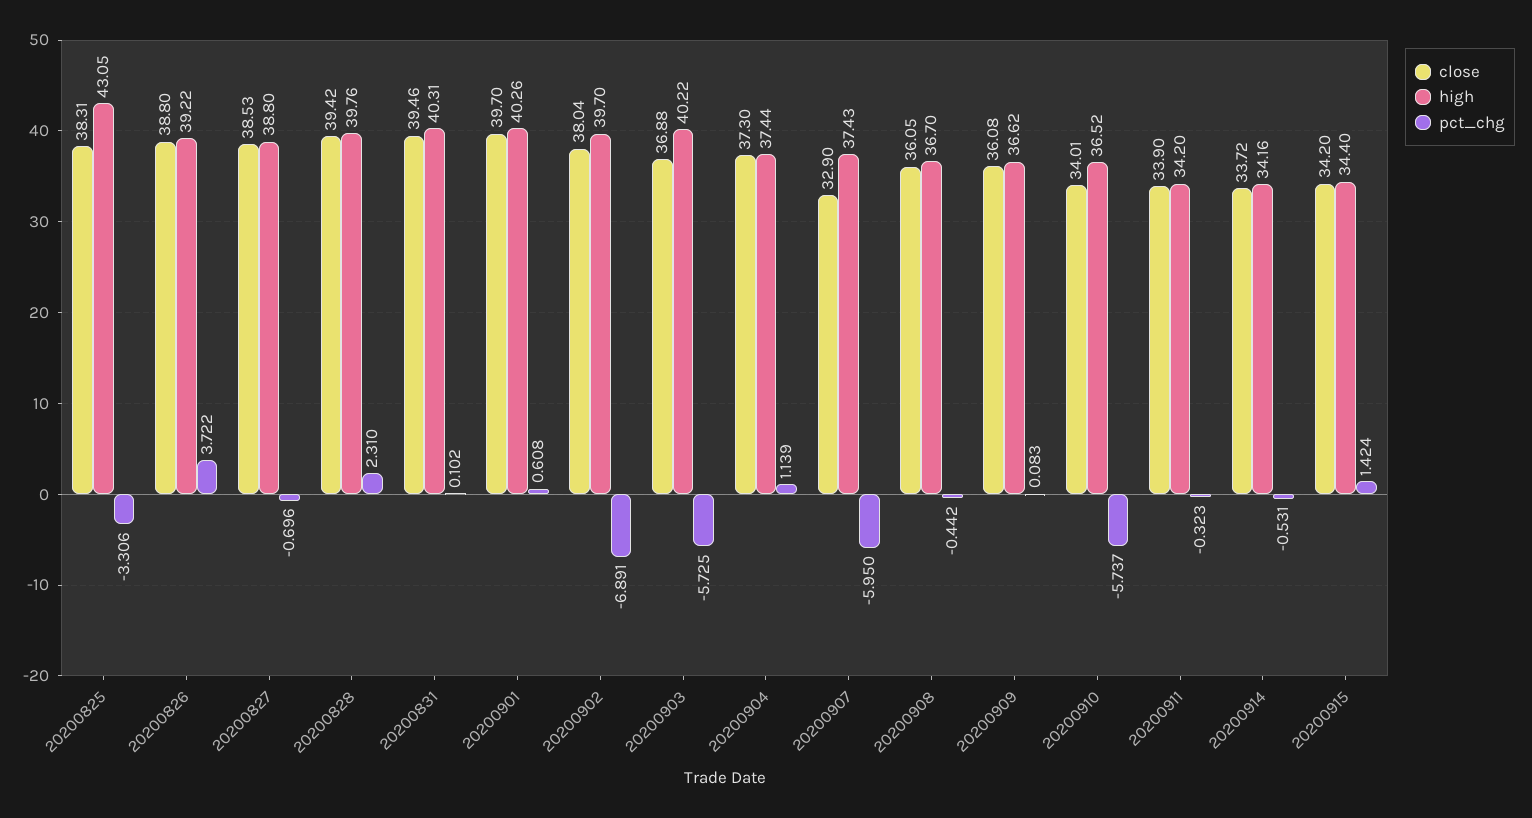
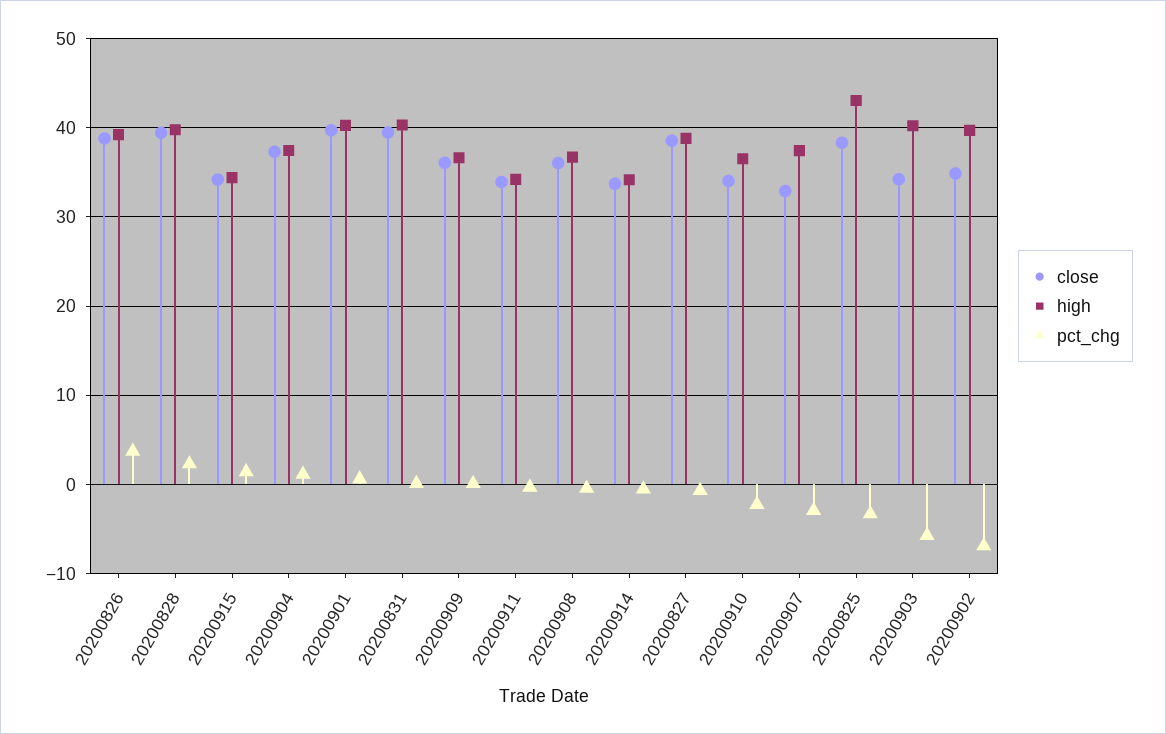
  {
    "close": {
      "20200825": 38.31,
      "20200826": 38.8,
      "20200827": 38.53,
      "20200828": 39.42,
      "20200831": 39.46,
      "20200901": 39.7,
-     "20200902": 38.04,
+     "20200902": 35,
-     "20200903": 36.88,
+     "20200903": 34,
      "20200904": 37.3,
      "20200907": 32.9,
      "20200908": 36.05,
      "20200909": 36.08,
      "20200910": 34.01,
      "20200911": 33.9,
      "20200914": 33.72,
      "20200915": 34.2
    },
    "high": {
      "20200825": 43.05,
      "20200826": 39.22,
      "20200827": 38.8,
      "20200828": 39.76,
      "20200831": 40.31,
      "20200901": 40.26,
      "20200902": 39.7,
      "20200903": 40.22,
      "20200904": 37.44,
      "20200907": 37.43,
      "20200908": 36.7,
      "20200909": 36.62,
      "20200910": 36.52,
      "20200911": 34.2,
      "20200914": 34.16,
      "20200915": 34.4
    },
    "pct_chg": {
      "20200825": -3.306,
      "20200826": 3.722,
      "20200827": -0.696,
      "20200828": 2.31,
      "20200831": 0.102,
      "20200901": 0.608,
      "20200902": -6.891,
      "20200903": -5.725,
      "20200904": 1.139,
-     "20200907": -5.95,
+     "20200907": -3,
      "20200908": -0.442,
      "20200909": 0.083,
-     "20200910": -5.737,
+     "20200910": -2,
      "20200911": -0.323,
      "20200914": -0.531,
      "20200915": 1.424
    }
  }

